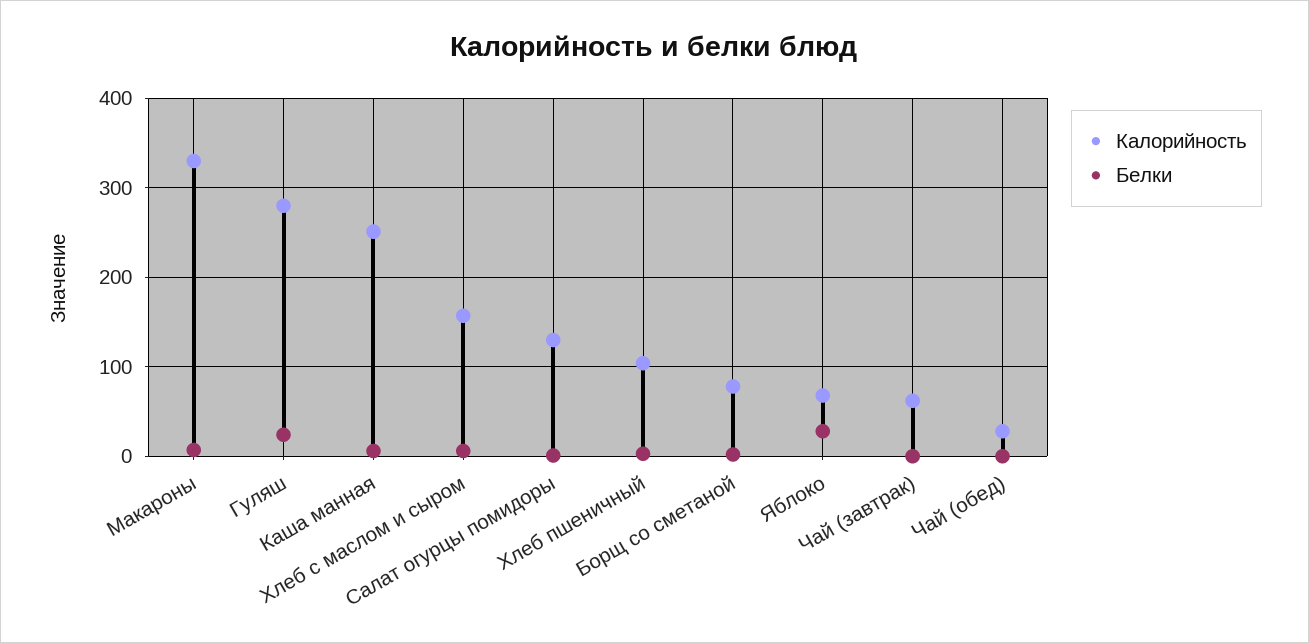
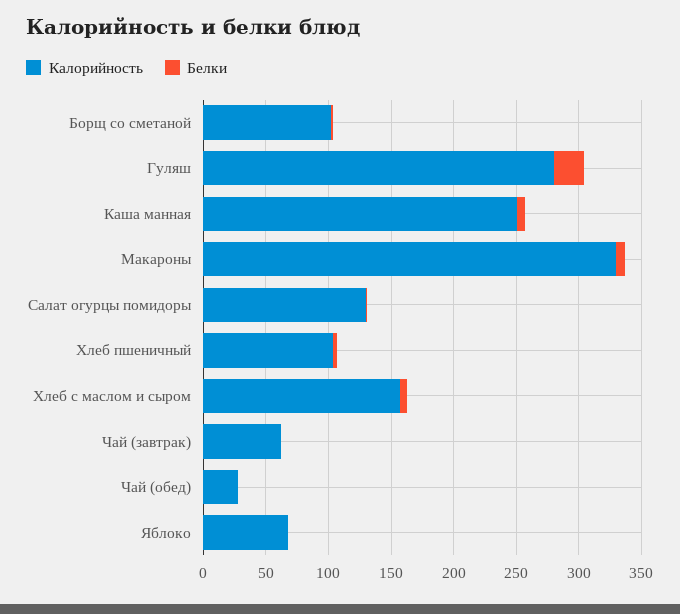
  {
    "Калорийность": {
      "Макароны": 330,
      "Гуляш": 280,
      "Каша манная": 250,
      "Хлеб с маслом и сыром": 160,
      "Салат огурцы помидоры": 130,
      "Хлеб пшеничный": 100,
-     "Борщ со сметаной": 80,
+     "Борщ со сметаной": 100,
      "Яблоко": 70,
      "Чай (завтрак)": 60,
      "Чай (обед)": 30
    },
    "Белки": {
      "Макароны": 10,
      "Гуляш": 20,
      "Каша манная": 10,
      "Хлеб с маслом и сыром": 10,
      "Салат огурцы помидоры": 0,
      "Хлеб пшеничный": 0,
      "Борщ со сметаной": 0,
-     "Яблоко": 30,
+     "Яблоко": 0,
      "Чай (завтрак)": 0,
      "Чай (обед)": 0
    }
  }

